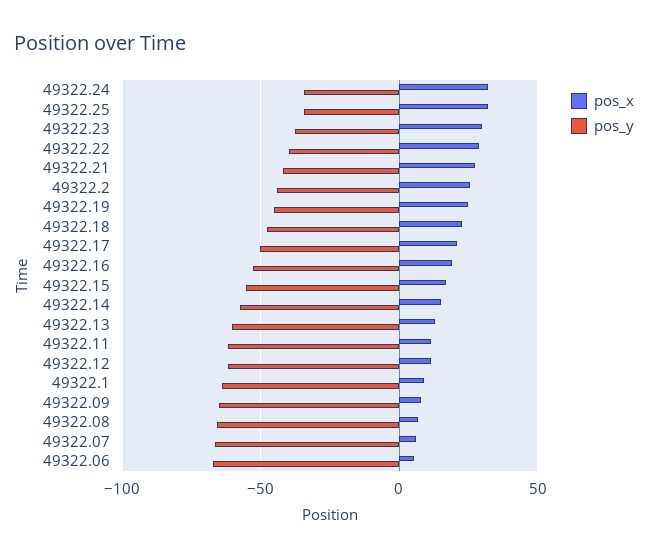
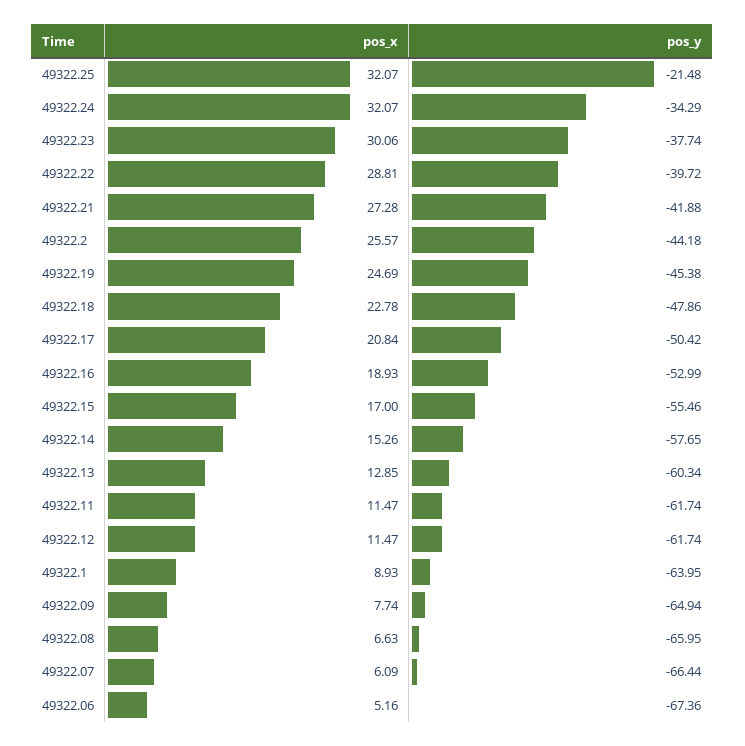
  {
    "pos_x": {
      "49322.24": 32.07,
      "49322.25": 32.07,
      "49322.23": 30.06,
      "49322.22": 28.81,
      "49322.21": 27.28,
      "49322.2": 25.57,
      "49322.19": 24.69,
      "49322.18": 22.78,
      "49322.17": 20.84,
      "49322.16": 18.93,
      "49322.15": 17,
      "49322.14": 15.26,
      "49322.13": 12.85,
      "49322.11": 11.47,
      "49322.12": 11.47,
      "49322.1": 8.93,
      "49322.09": 7.74,
      "49322.08": 6.63,
      "49322.07": 6.09,
      "49322.06": 5.16
    },
    "pos_y": {
      "49322.24": -34.29,
-     "49322.25": -35,
+     "49322.25": -21.48,
      "49322.23": -37.74,
      "49322.22": -39.72,
      "49322.21": -41.88,
      "49322.2": -44.18,
      "49322.19": -45.38,
      "49322.18": -47.86,
      "49322.17": -50.42,
      "49322.16": -52.99,
      "49322.15": -55.46,
      "49322.14": -57.65,
      "49322.13": -60.34,
      "49322.11": -61.74,
      "49322.12": -61.74,
      "49322.1": -63.95,
      "49322.09": -64.94,
      "49322.08": -65.95,
      "49322.07": -66.44,
      "49322.06": -67.36
    }
  }

